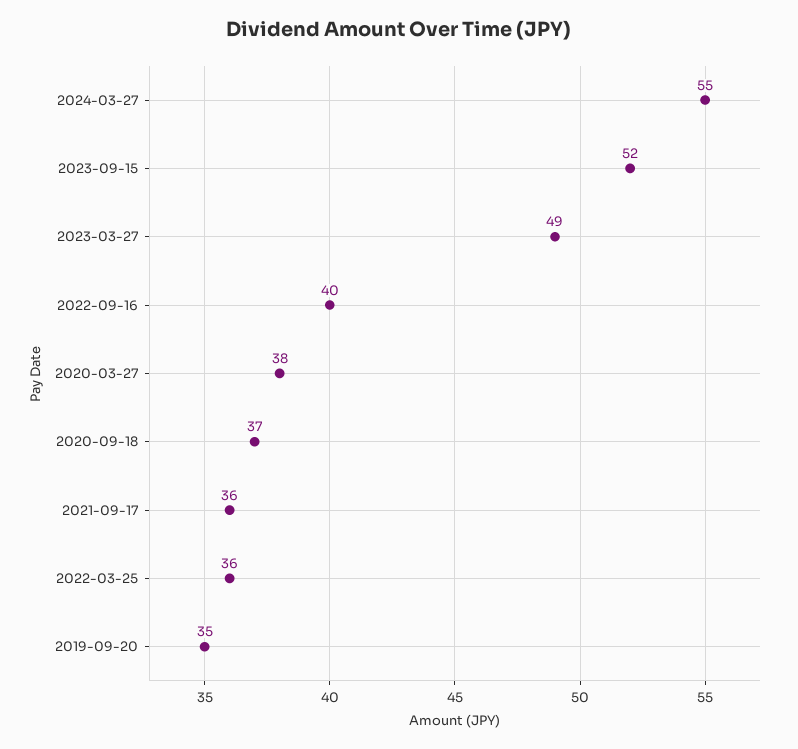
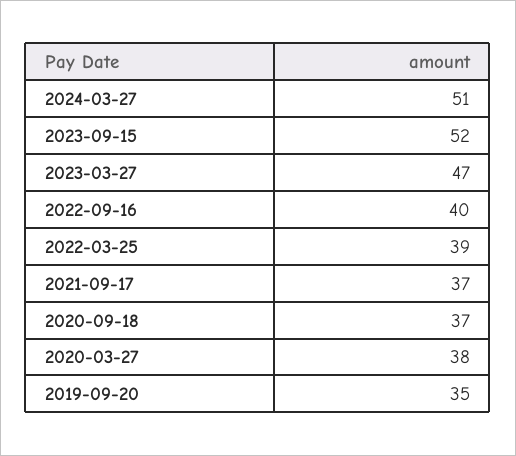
  {
-   "2024-03-27": 55,
+   "2024-03-27": 51,
    "2023-09-15": 52,
-   "2023-03-27": 49,
+   "2023-03-27": 47,
    "2022-09-16": 40,
    "2020-03-27": 38,
    "2020-09-18": 37,
-   "2021-09-17": 36,
+   "2021-09-17": 37,
-   "2022-03-25": 36,
+   "2022-03-25": 39,
    "2019-09-20": 35
  }

